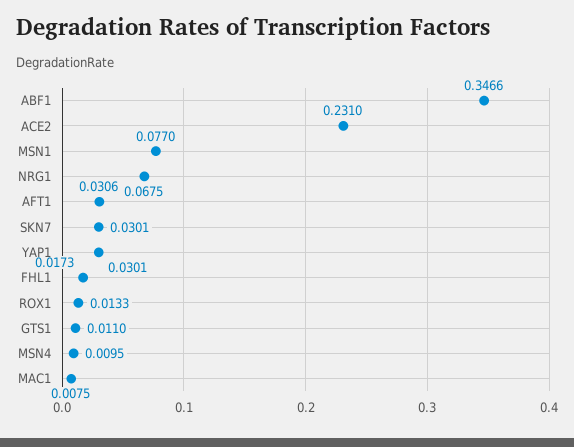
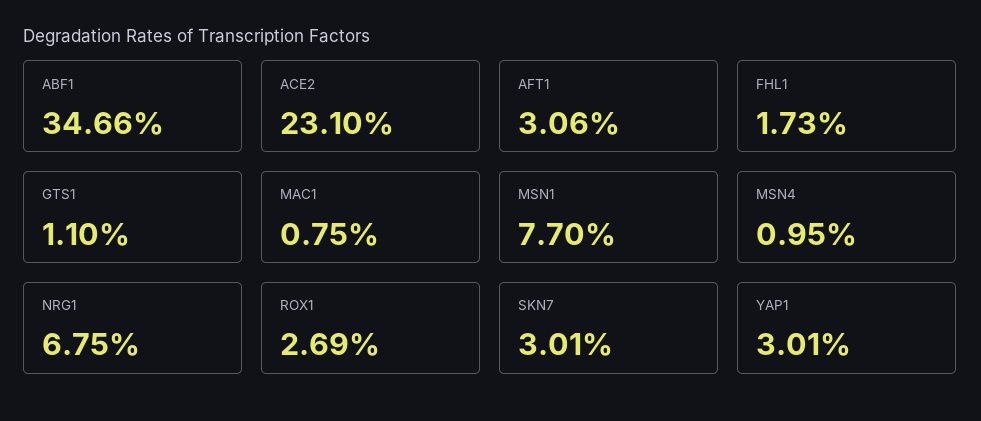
  {
    "ABF1": 0.3466,
    "ACE2": 0.231,
    "MSN1": 0.077,
    "NRG1": 0.0675,
    "AFT1": 0.0306,
    "SKN7": 0.0301,
    "YAP1": 0.0301,
    "FHL1": 0.0173,
-   "ROX1": 0.0133,
+   "ROX1": 0.0269,
    "GTS1": 0.011,
    "MSN4": 0.0095,
    "MAC1": 0.0075
  }

